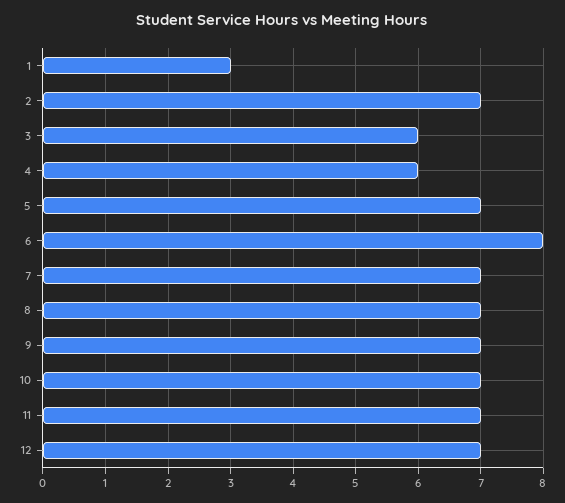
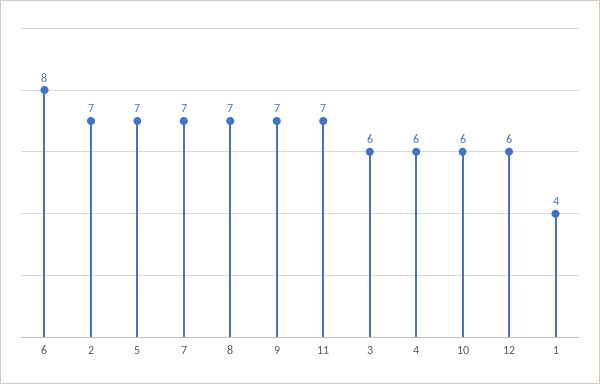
  {
-   "1": 3,
+   "1": 4,
    "2": 7,
    "3": 6,
    "4": 6,
    "5": 7,
    "6": 8,
    "7": 7,
    "8": 7,
    "9": 7,
-   "10": 7,
+   "10": 6,
    "11": 7,
-   "12": 7
+   "12": 6
  }

